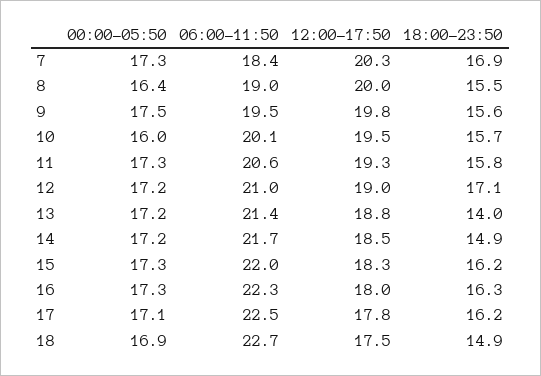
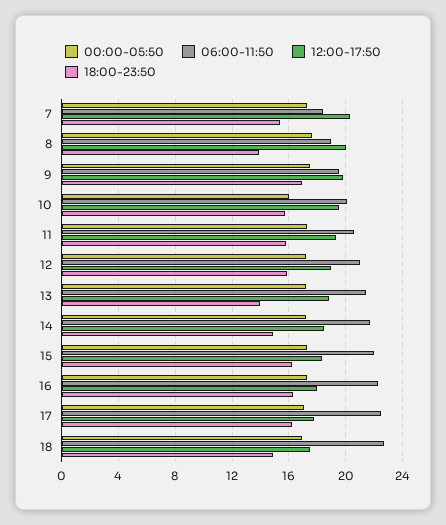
  {
    "00:00-05:50": {
      "7": 17.3,
-     "8": 16.4,
+     "8": 17.5,
      "9": 17.5,
      "10": 16,
      "11": 17.3,
      "12": 17.2,
      "13": 17.2,
      "14": 17.2,
      "15": 17.3,
      "16": 17.3,
      "17": 17.1,
      "18": 16.9
    },
    "06:00-11:50": {
      "7": 18.4,
      "8": 19,
      "9": 19.5,
      "10": 20.1,
      "11": 20.6,
      "12": 21,
      "13": 21.4,
      "14": 21.7,
      "15": 22,
      "16": 22.3,
      "17": 22.5,
      "18": 22.7
    },
    "12:00-17:50": {
      "7": 20.3,
      "8": 20,
      "9": 19.8,
      "10": 19.5,
      "11": 19.3,
      "12": 19,
      "13": 18.8,
      "14": 18.5,
      "15": 18.3,
      "16": 18,
      "17": 17.8,
      "18": 17.5
    },
    "18:00-23:50": {
-     "7": 16.9,
+     "7": 15.5,
-     "8": 15.5,
+     "8": 14,
-     "9": 15.6,
+     "9": 17,
      "10": 15.7,
      "11": 15.8,
-     "12": 17.1,
+     "12": 16,
      "13": 14,
      "14": 14.9,
      "15": 16.2,
      "16": 16.3,
      "17": 16.2,
      "18": 14.9
    }
  }

